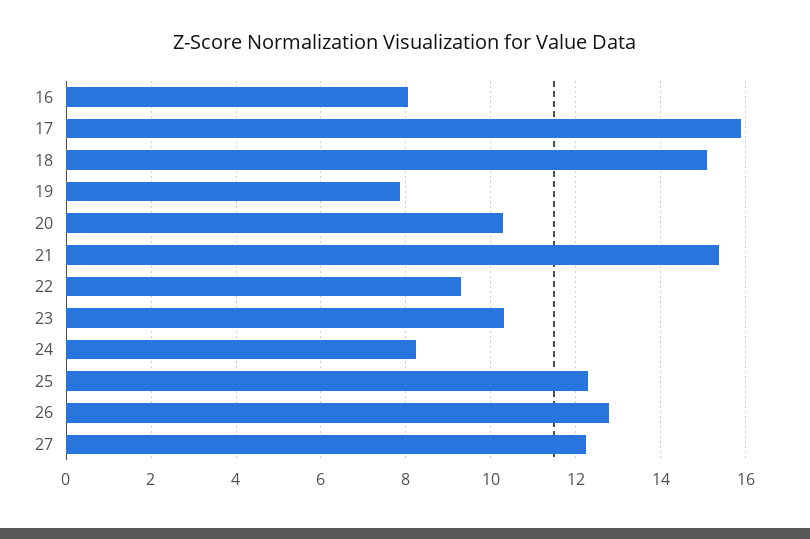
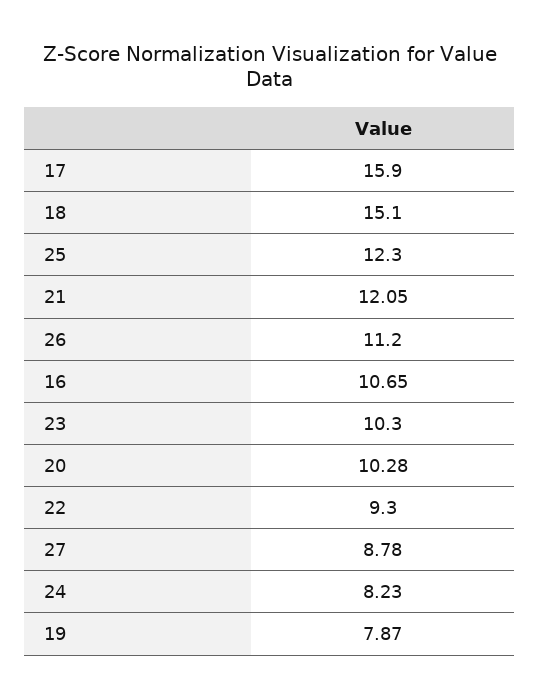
  {
-   "16": 8,
+   "16": 10.65,
    "17": 15.9,
    "18": 15.1,
    "19": 7.87,
    "20": 10.28,
-   "21": 15.4,
+   "21": 12.05,
    "22": 9.3,
    "23": 10.3,
    "24": 8.23,
    "25": 12.3,
-   "26": 12.8,
+   "26": 11.2,
-   "27": 12.2
+   "27": 8.78
  }

